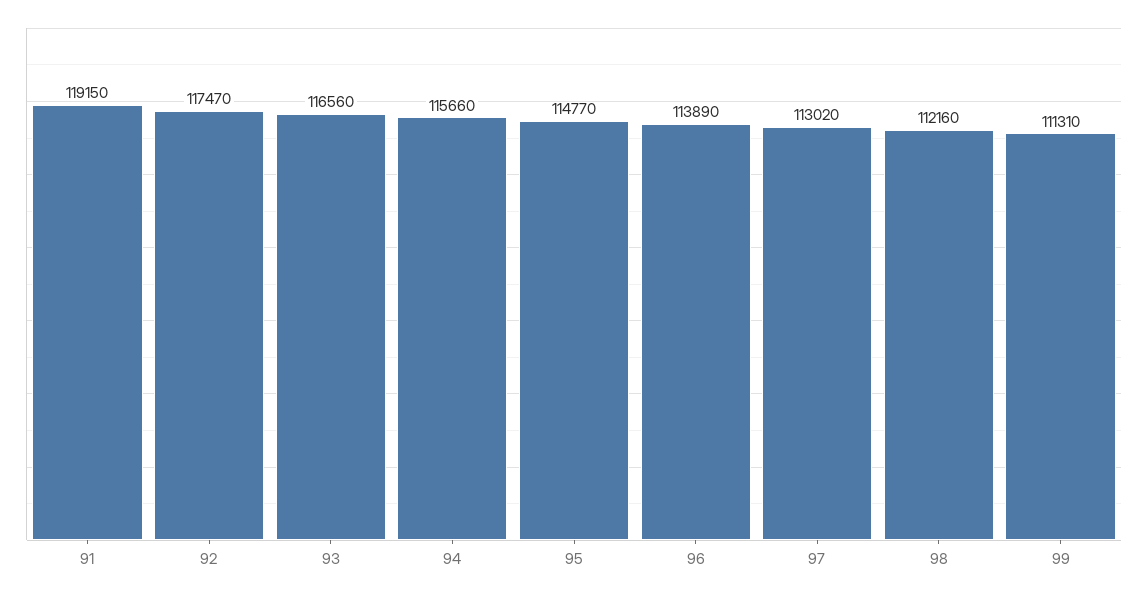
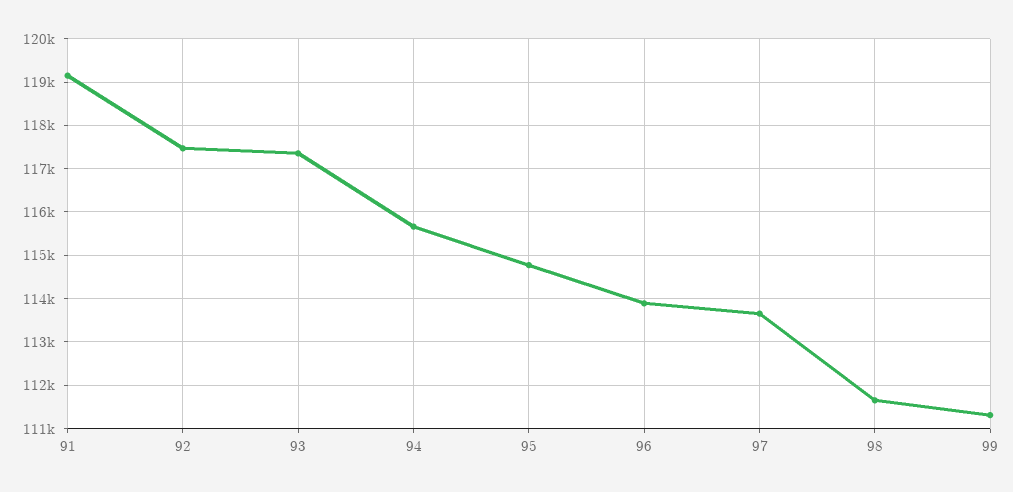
  {
    "91": 119150,
    "92": 117470,
-   "93": 116560,
+   "93": 117400,
    "94": 115660,
    "95": 114770,
    "96": 113890,
-   "97": 113020,
+   "97": 113600,
-   "98": 112160,
+   "98": 111600,
    "99": 111310
  }

